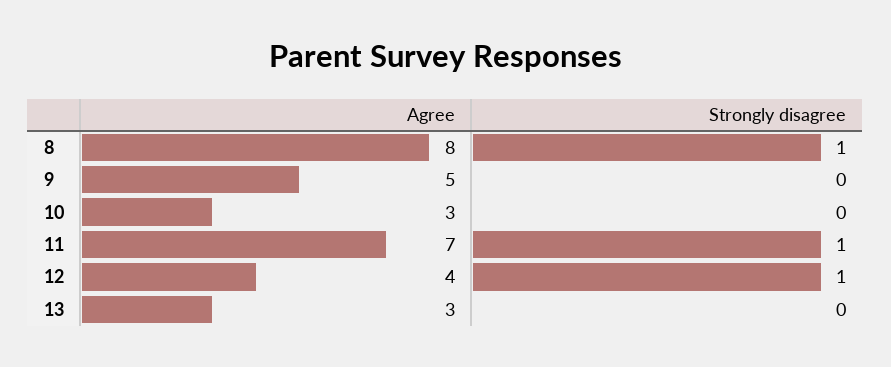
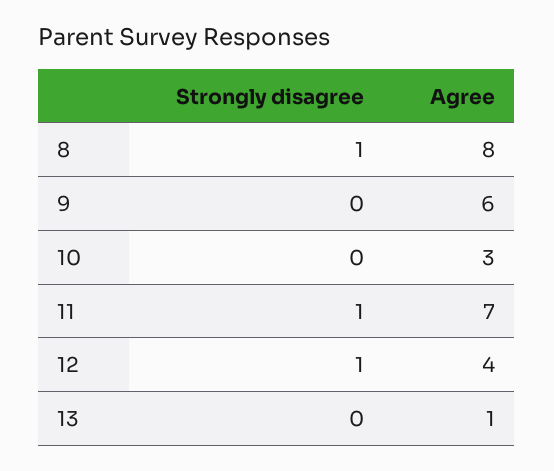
  {
    "Agree": {
      "8": 8,
-     "9": 5,
+     "9": 6,
      "10": 3,
      "11": 7,
      "12": 4,
-     "13": 3
+     "13": 1
    },
    "Strongly disagree": {
      "8": 1,
      "9": 0,
      "10": 0,
      "11": 1,
      "12": 1,
      "13": 0
    }
  }

